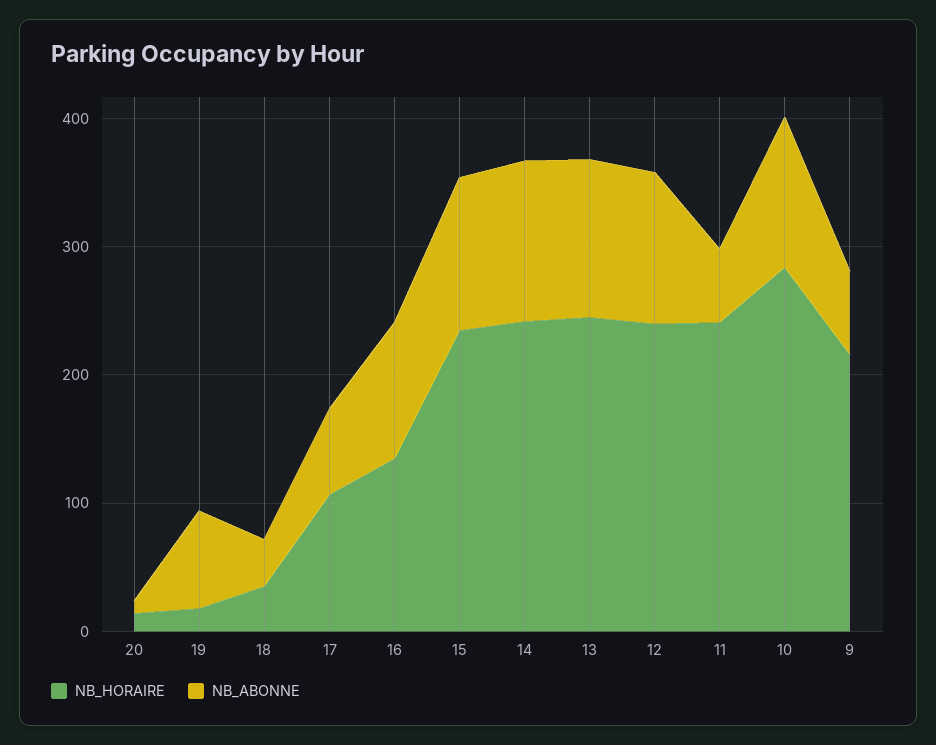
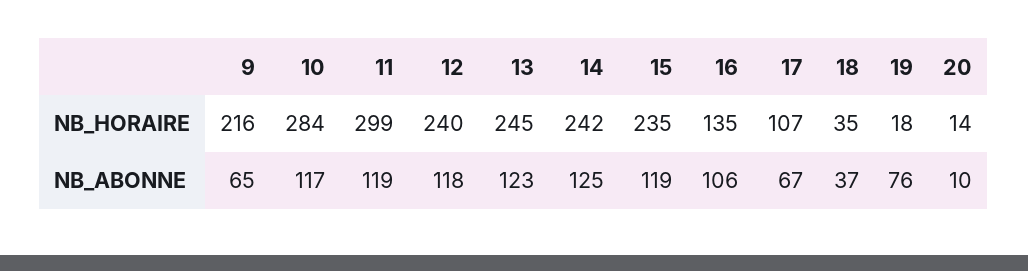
  {
    "NB_HORAIRE": {
      "20": 14,
      "19": 18,
      "18": 35,
      "17": 107,
      "16": 135,
      "15": 235,
      "14": 242,
      "13": 245,
      "12": 240,
-     "11": 240,
+     "11": 299,
      "10": 284,
      "9": 216
    },
    "NB_ABONNE": {
      "20": 10,
      "19": 76,
      "18": 37,
      "17": 67,
      "16": 106,
      "15": 119,
      "14": 125,
      "13": 123,
      "12": 118,
-     "11": 60,
+     "11": 119,
      "10": 117,
      "9": 65
    }
  }

